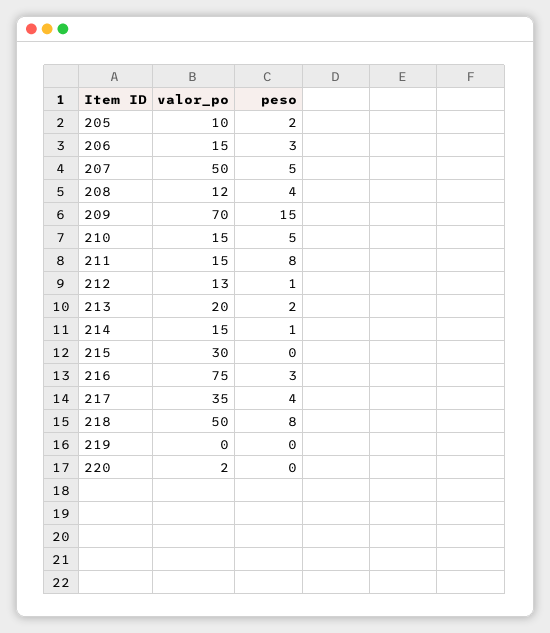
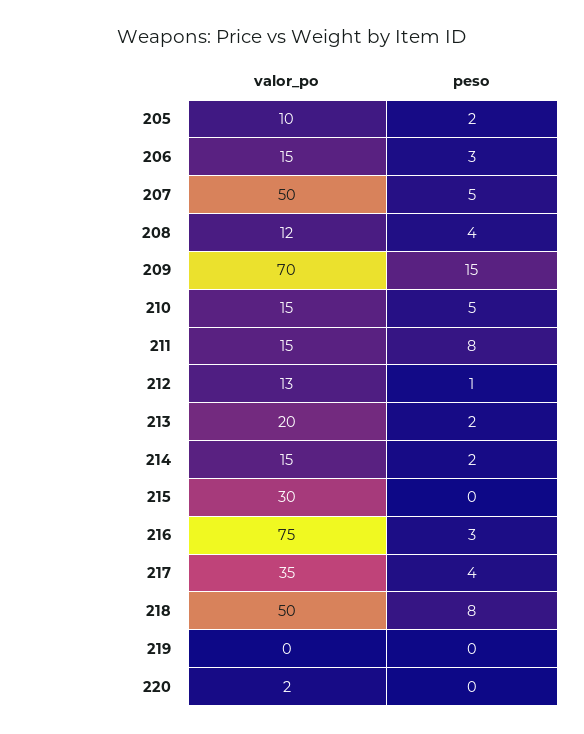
  {
    "valor_po": {
      "205": 10,
      "206": 15,
      "207": 50,
      "208": 12,
      "209": 70,
      "210": 15,
      "211": 15,
      "212": 13,
      "213": 20,
      "214": 15,
      "215": 30,
      "216": 75,
      "217": 35,
      "218": 50,
      "219": 0,
      "220": 2
    },
    "peso": {
      "205": 2,
      "206": 3,
      "207": 5,
      "208": 4,
      "209": 15,
      "210": 5,
      "211": 8,
      "212": 1,
      "213": 2,
-     "214": 1,
+     "214": 2,
      "215": 0,
      "216": 3,
      "217": 4,
      "218": 8,
      "219": 0,
      "220": 0
    }
  }

